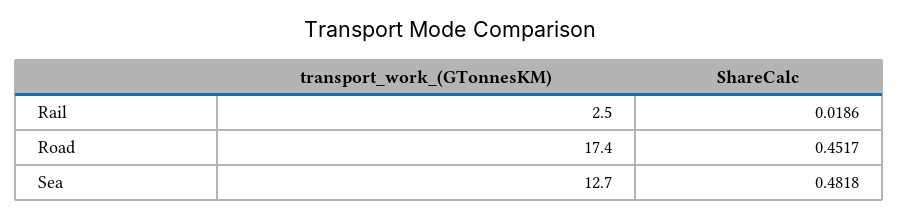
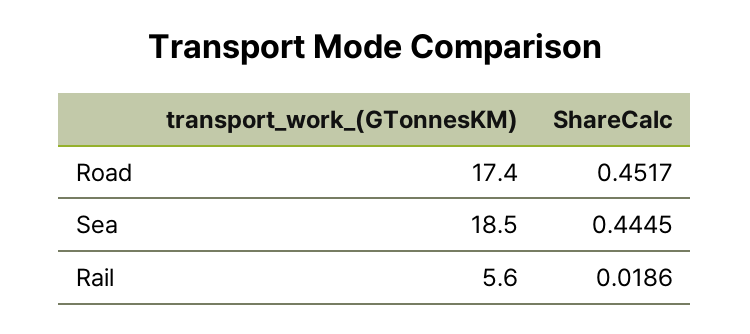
  {
    "transport_work_(GTonnesKM)": {
-     "Rail": 2.5,
+     "Rail": 5.6,
      "Road": 17.4,
-     "Sea": 12.7
+     "Sea": 18.5
    },
    "ShareCalc": {
      "Rail": 0.0186,
      "Road": 0.4517,
-     "Sea": 0.4818
+     "Sea": 0.4445
    }
  }

